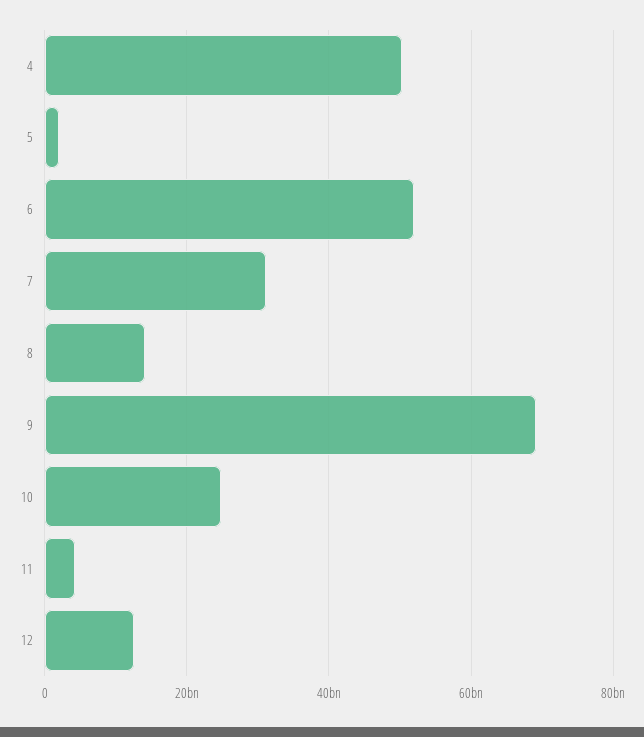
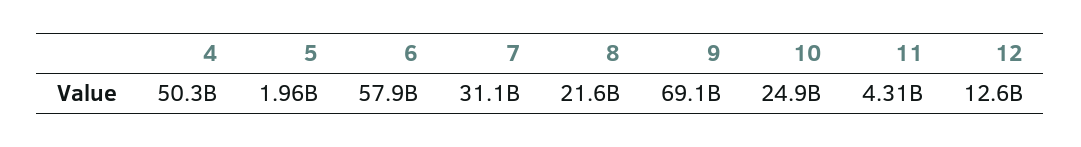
  {
    "4": 50300000000,
    "5": 1960000000,
-   "6": 52000000000,
+   "6": 57900000000,
    "7": 31100000000,
-   "8": 14000000000,
+   "8": 21600000000,
    "9": 69100000000,
    "10": 24900000000,
    "11": 4310000000,
    "12": 12600000000
  }

